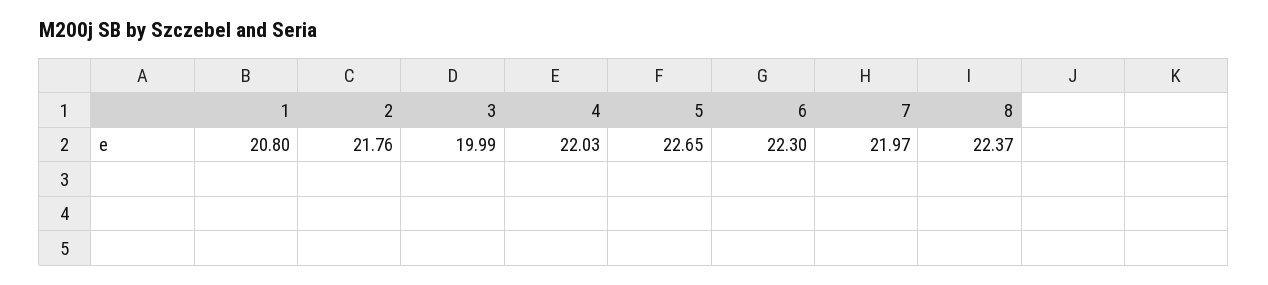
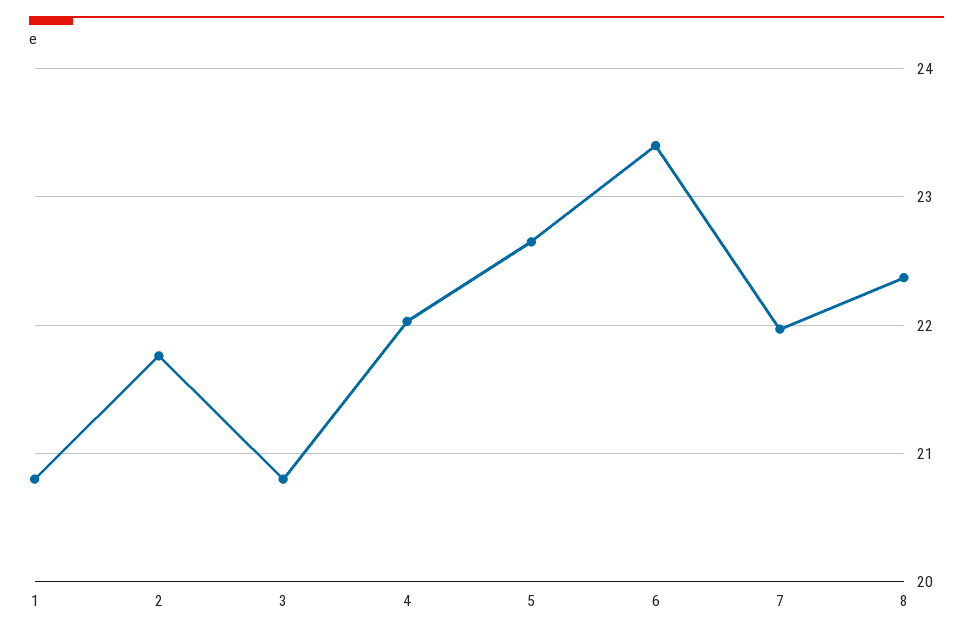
  {
    "1": 20.8,
    "2": 21.76,
-   "3": 19.99,
+   "3": 20.8,
    "4": 22.03,
    "5": 22.65,
-   "6": 22.3,
+   "6": 23.4,
    "7": 21.97,
    "8": 22.37
  }

